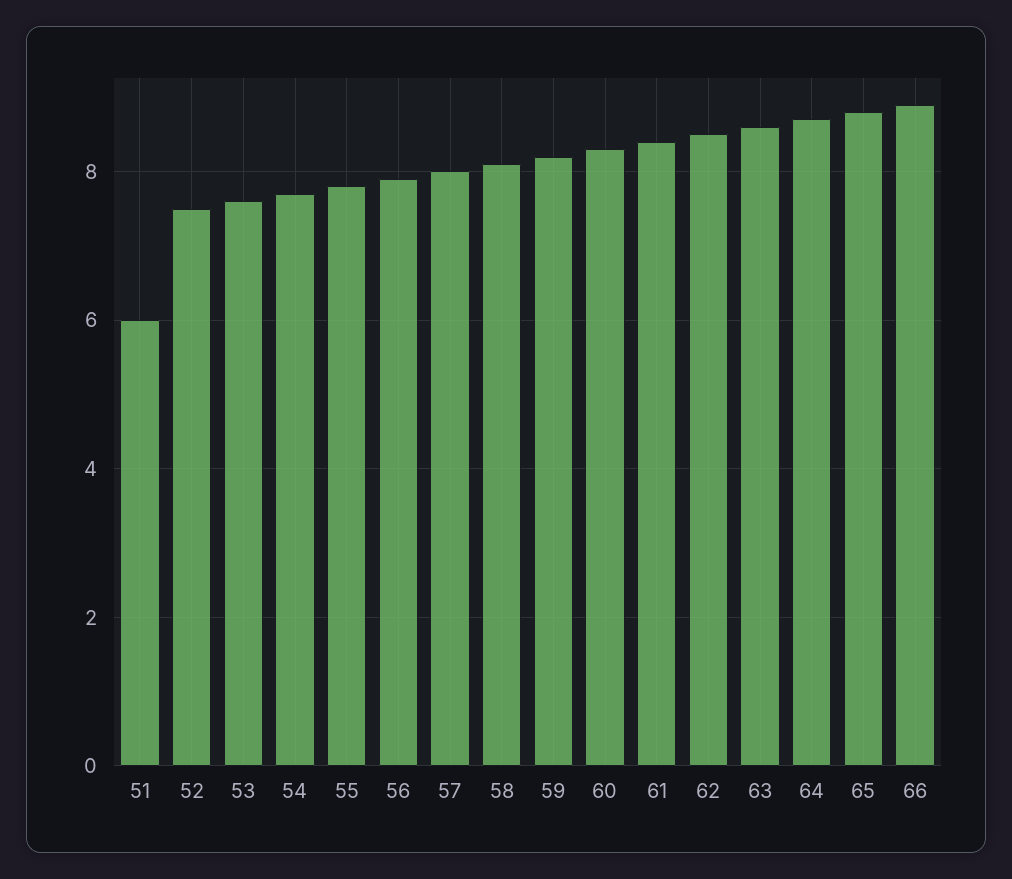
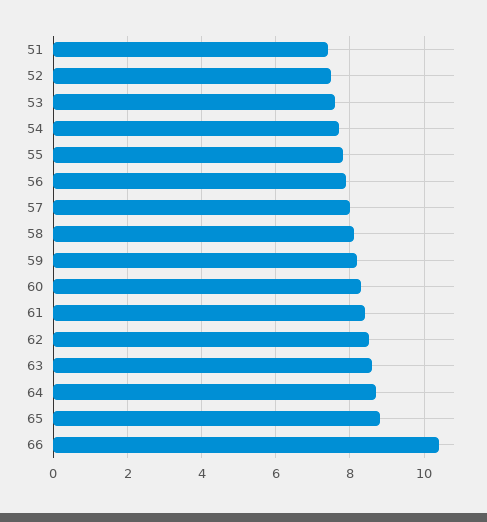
  {
-   "51": 6,
+   "51": 7.5,
    "52": 7.5,
    "53": 7.5,
    "54": 7.5,
    "55": 8,
    "56": 8,
    "57": 8,
    "58": 8,
    "59": 8,
    "60": 8.5,
    "61": 8.5,
    "62": 8.5,
    "63": 8.5,
    "64": 8.5,
    "65": 9,
-   "66": 9
+   "66": 10.5
  }

